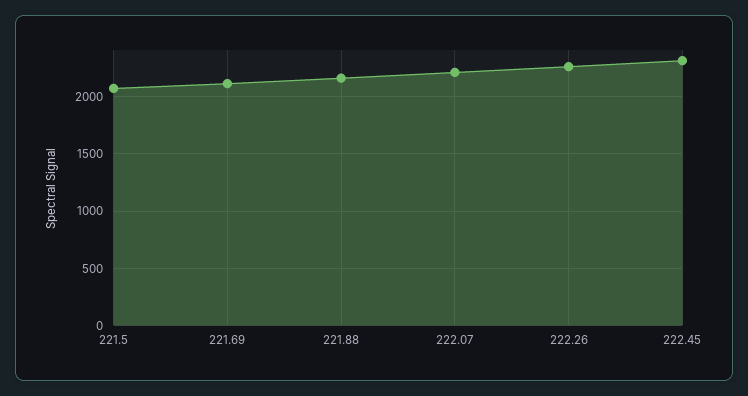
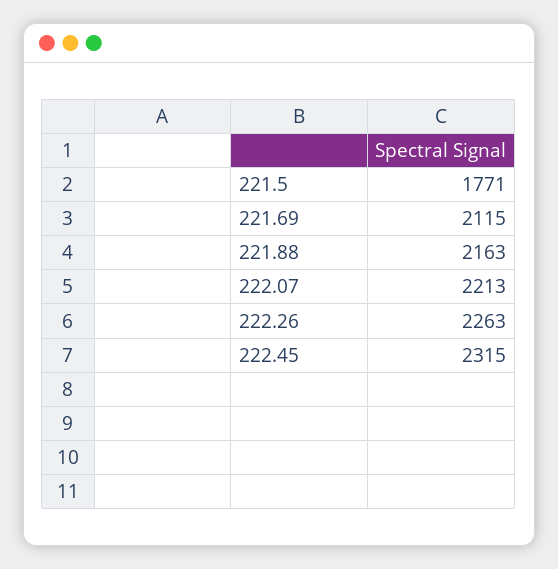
  {
-   "221.5": 2100,
+   "221.5": 1771,
    "221.69": 2115,
    "221.88": 2163,
    "222.07": 2213,
    "222.26": 2263,
    "222.45": 2315
  }

